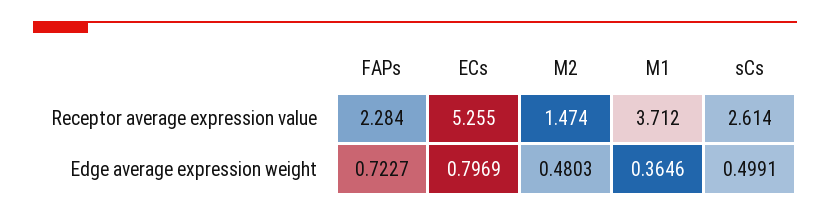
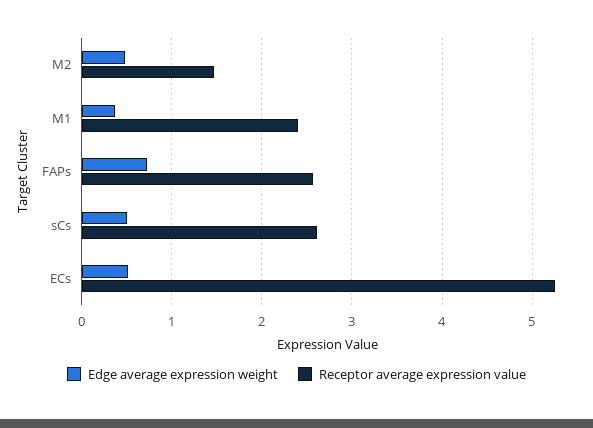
  {
    "Receptor average expression value": {
-     "FAPs": 2.284,
+     "FAPs": 2.6,
      "ECs": 5.255,
      "M2": 1.474,
-     "M1": 3.712,
+     "M1": 2.4,
      "sCs": 2.614
    },
    "Edge average expression weight": {
      "FAPs": 0.7227,
-     "ECs": 0.7969,
+     "ECs": 0.5,
      "M2": 0.4803,
      "M1": 0.3646,
      "sCs": 0.4991
    }
  }

